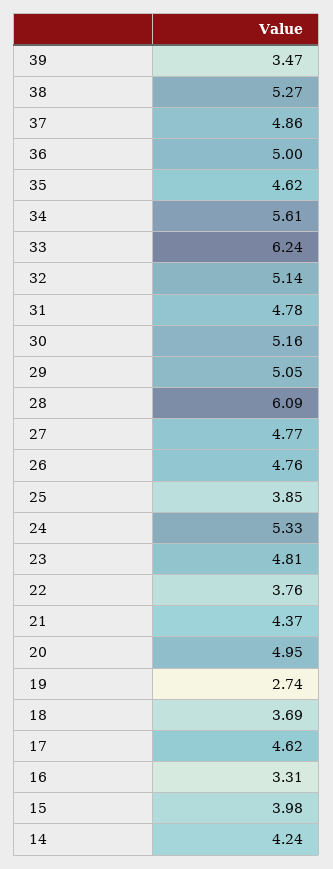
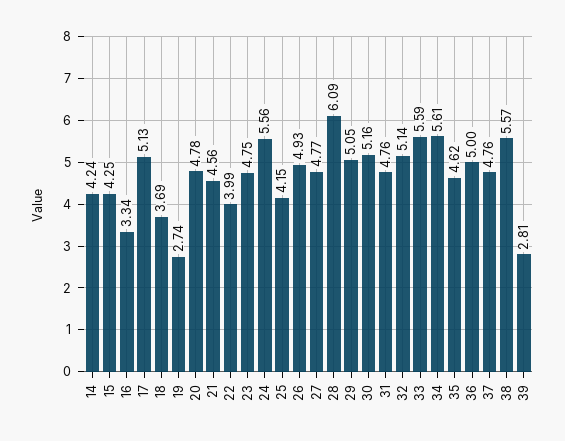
  {
-   "39": 3.47,
+   "39": 2.81,
-   "38": 5.27,
+   "38": 5.57,
-   "37": 4.86,
+   "37": 4.76,
    "36": 5,
    "35": 4.62,
    "34": 5.61,
-   "33": 6.24,
+   "33": 5.59,
    "32": 5.14,
-   "31": 4.78,
+   "31": 4.76,
    "30": 5.16,
    "29": 5.05,
    "28": 6.09,
    "27": 4.77,
-   "26": 4.76,
+   "26": 4.93,
-   "25": 3.85,
+   "25": 4.15,
-   "24": 5.33,
+   "24": 5.56,
-   "23": 4.81,
+   "23": 4.75,
-   "22": 3.76,
+   "22": 3.99,
-   "21": 4.37,
+   "21": 4.56,
-   "20": 4.95,
+   "20": 4.78,
    "19": 2.74,
    "18": 3.69,
-   "17": 4.62,
+   "17": 5.13,
-   "16": 3.31,
+   "16": 3.34,
-   "15": 3.98,
+   "15": 4.25,
    "14": 4.24
  }

